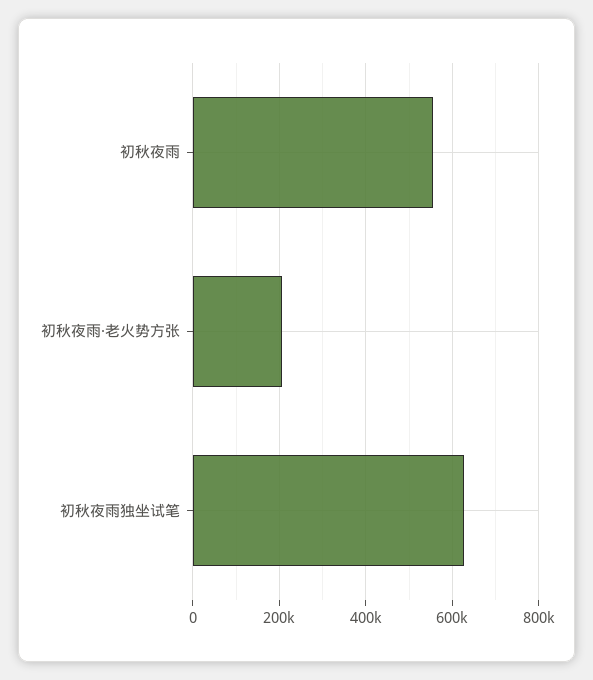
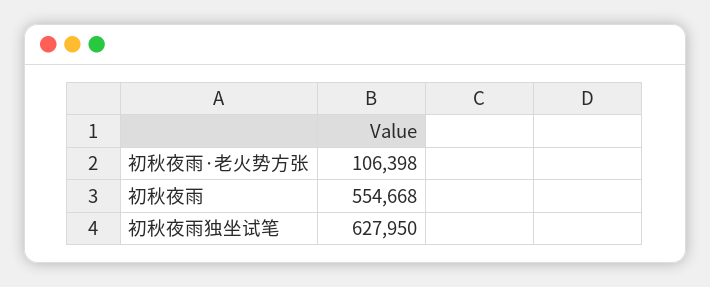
  {
    "初秋夜雨": 554668,
-   "初秋夜雨·老火势方张": 200000,
+   "初秋夜雨·老火势方张": 106398,
    "初秋夜雨独坐试笔": 627950
  }

